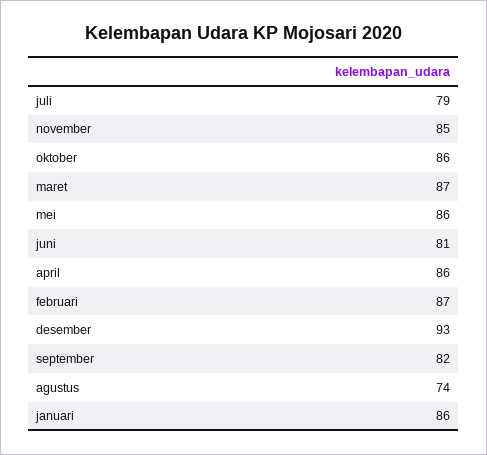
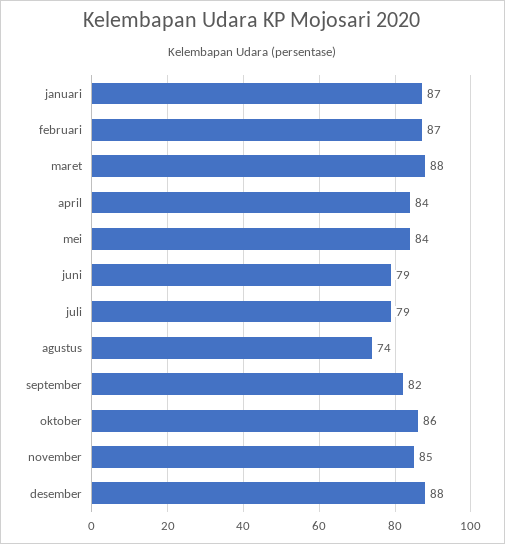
  {
    "juli": 79,
    "november": 85,
    "oktober": 86,
-   "maret": 87,
+   "maret": 88,
-   "mei": 86,
+   "mei": 84,
-   "juni": 81,
+   "juni": 79,
-   "april": 86,
+   "april": 84,
    "februari": 87,
-   "desember": 93,
+   "desember": 88,
    "september": 82,
    "agustus": 74,
-   "januari": 86
+   "januari": 87
  }

